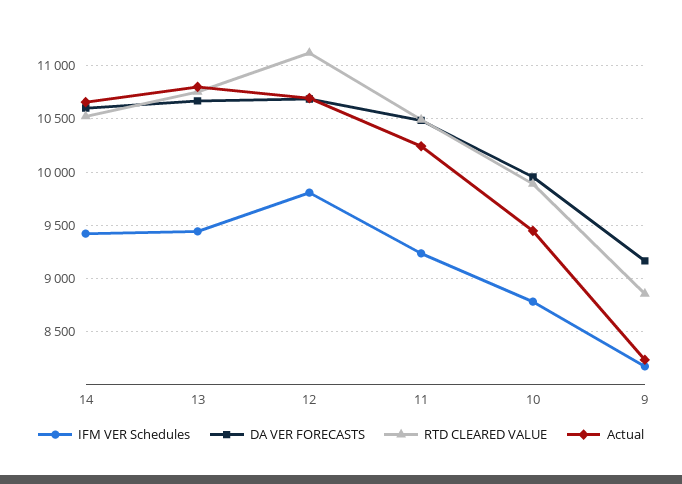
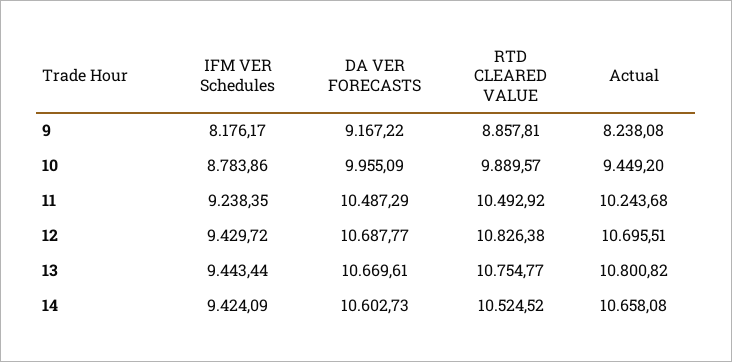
  {
    "IFM VER Schedules": {
      "14": 9424.09,
      "13": 9443.44,
-     "12": 9800,
+     "12": 9429.72,
      "11": 9238.35,
      "10": 8783.86,
      "9": 8176.17
    },
    "DA VER FORECASTS": {
      "14": 10602.73,
      "13": 10669.61,
      "12": 10687.77,
      "11": 10487.29,
      "10": 9955.09,
      "9": 9167.22
    },
    "RTD CLEARED VALUE": {
      "14": 10524.52,
      "13": 10754.77,
-     "12": 11100,
+     "12": 10826.38,
      "11": 10492.92,
      "10": 9889.57,
      "9": 8857.81
    },
    "Actual": {
      "14": 10658.08,
      "13": 10800.82,
      "12": 10695.51,
      "11": 10243.68,
      "10": 9449.2,
      "9": 8238.08
    }
  }

